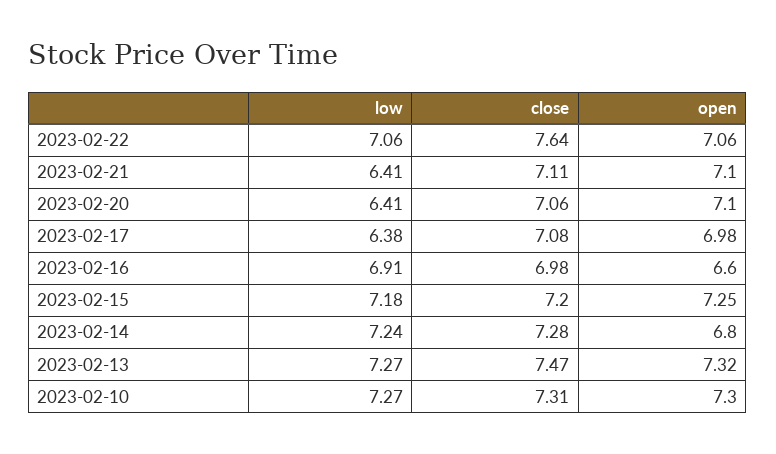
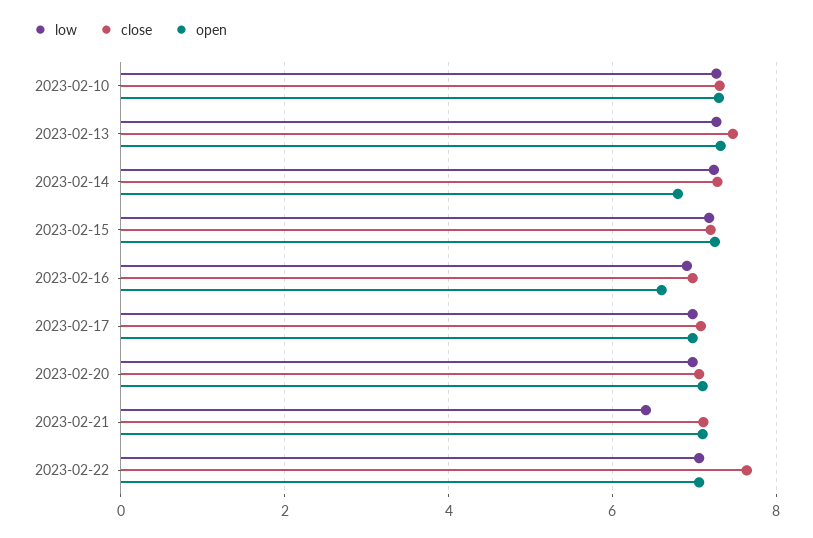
  {
    "low": {
      "2023-02-22": 7.06,
      "2023-02-21": 6.41,
-     "2023-02-20": 6.41,
+     "2023-02-20": 7,
-     "2023-02-17": 6.38,
+     "2023-02-17": 7,
      "2023-02-16": 6.91,
      "2023-02-15": 7.18,
      "2023-02-14": 7.24,
      "2023-02-13": 7.27,
      "2023-02-10": 7.27
    },
    "close": {
      "2023-02-22": 7.64,
      "2023-02-21": 7.11,
      "2023-02-20": 7.06,
      "2023-02-17": 7.08,
      "2023-02-16": 6.98,
      "2023-02-15": 7.2,
      "2023-02-14": 7.28,
      "2023-02-13": 7.47,
      "2023-02-10": 7.31
    },
    "open": {
      "2023-02-22": 7.06,
      "2023-02-21": 7.1,
      "2023-02-20": 7.1,
      "2023-02-17": 6.98,
      "2023-02-16": 6.6,
      "2023-02-15": 7.25,
      "2023-02-14": 6.8,
      "2023-02-13": 7.32,
      "2023-02-10": 7.3
    }
  }

